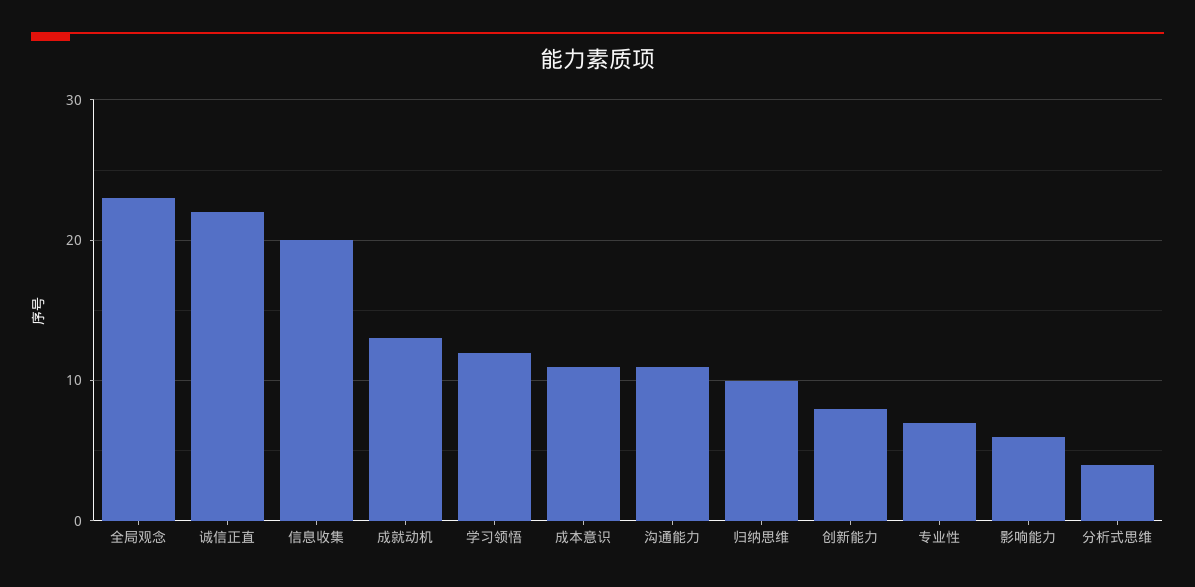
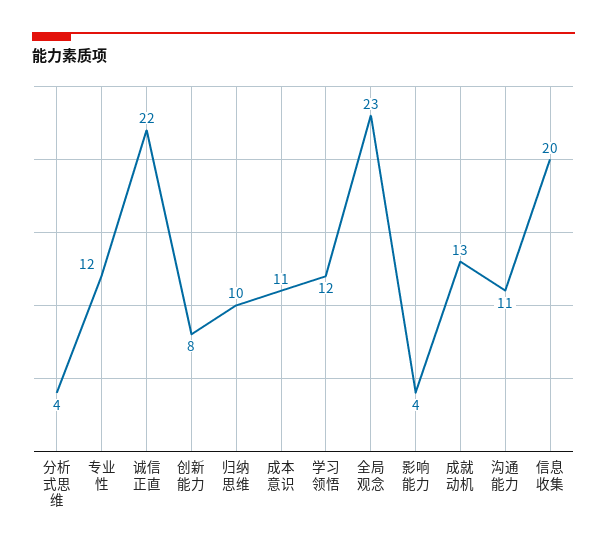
  {
    "全局观念": 23,
    "诚信正直": 22,
    "信息收集": 20,
    "成就动机": 13,
    "学习领悟": 12,
    "成本意识": 11,
    "沟通能力": 11,
    "归纳思维": 10,
    "创新能力": 8,
-   "专业性": 7,
+   "专业性": 12,
-   "影响能力": 6,
+   "影响能力": 4,
    "分析式思维": 4
  }

